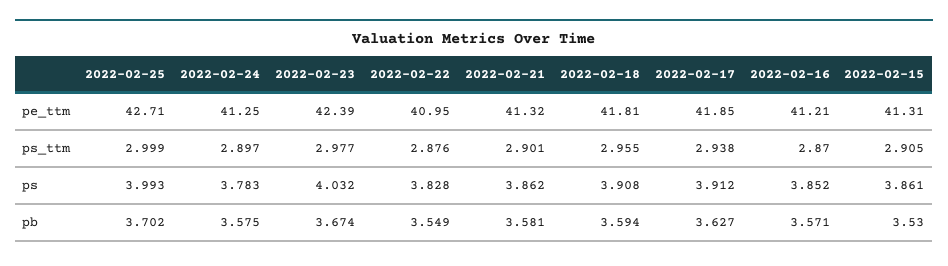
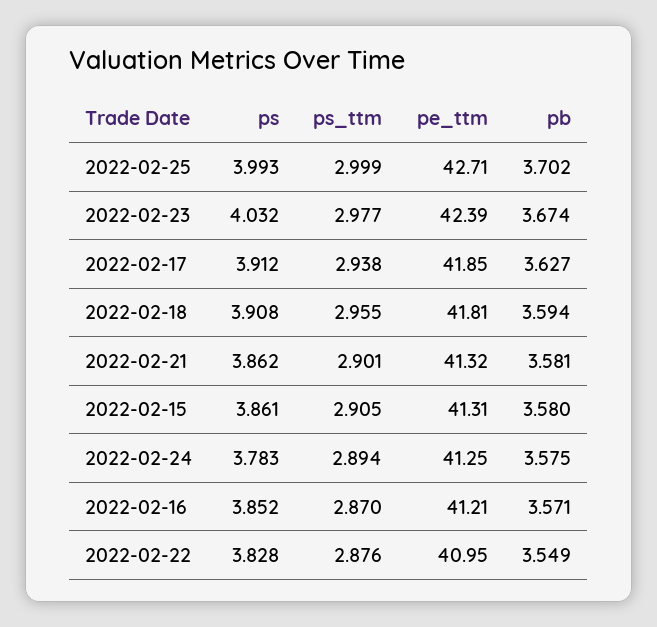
  {
    "2022-02-25": {
      "pe_ttm": 42.71,
      "ps_ttm": 2.999,
      "ps": 3.993,
      "pb": 3.702
    },
    "2022-02-24": {
      "pe_ttm": 41.25,
-     "ps_ttm": 2.897,
+     "ps_ttm": 2.894,
      "ps": 3.783,
      "pb": 3.575
    },
    "2022-02-23": {
      "pe_ttm": 42.39,
      "ps_ttm": 2.977,
      "ps": 4.032,
      "pb": 3.674
    },
    "2022-02-22": {
      "pe_ttm": 40.95,
      "ps_ttm": 2.876,
      "ps": 3.828,
      "pb": 3.549
    },
    "2022-02-21": {
      "pe_ttm": 41.32,
      "ps_ttm": 2.901,
      "ps": 3.862,
      "pb": 3.581
    },
    "2022-02-18": {
      "pe_ttm": 41.81,
      "ps_ttm": 2.955,
      "ps": 3.908,
      "pb": 3.594
    },
    "2022-02-17": {
      "pe_ttm": 41.85,
      "ps_ttm": 2.938,
      "ps": 3.912,
      "pb": 3.627
    },
    "2022-02-16": {
      "pe_ttm": 41.21,
      "ps_ttm": 2.87,
      "ps": 3.852,
      "pb": 3.571
    },
    "2022-02-15": {
      "pe_ttm": 41.31,
      "ps_ttm": 2.905,
      "ps": 3.861,
-     "pb": 3.53
+     "pb": 3.58
    }
  }

